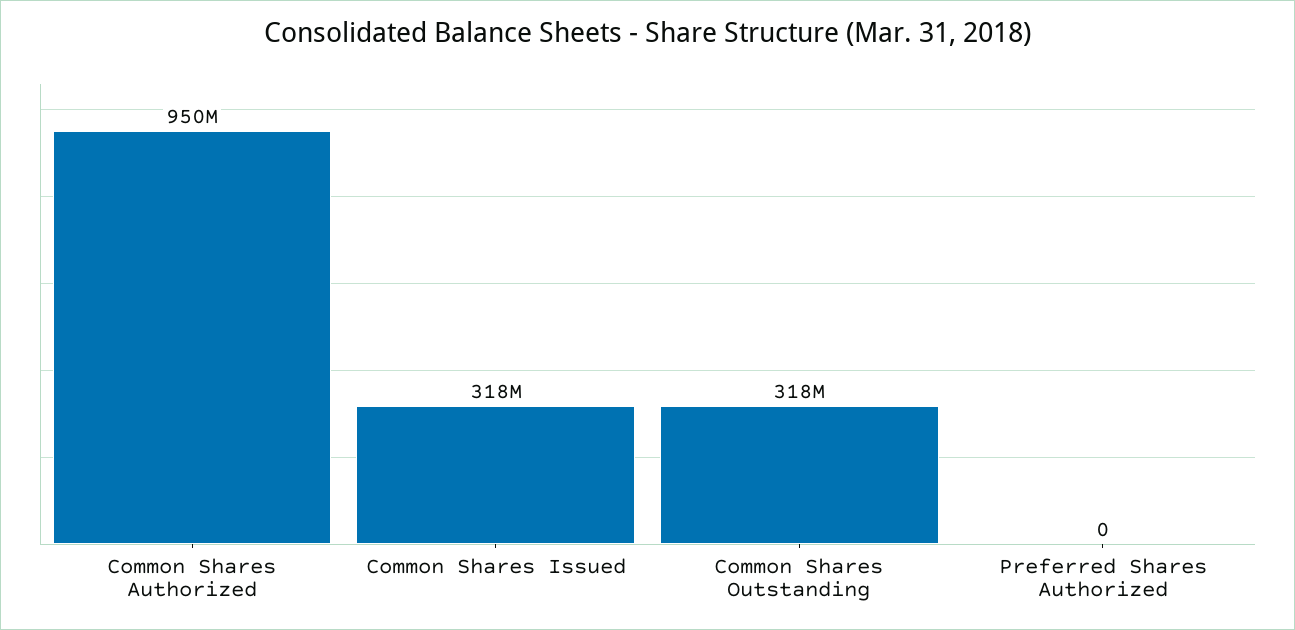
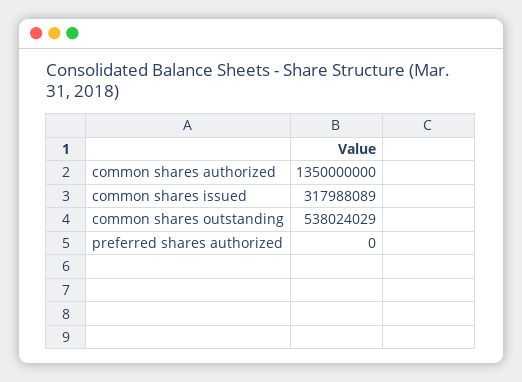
  {
-   "Common Shares Authorized": 950000000,
+   "Common Shares Authorized": 1350000000,
    "Common Shares Issued": 317988089,
-   "Common Shares Outstanding": 318000000,
+   "Common Shares Outstanding": 538024029,
    "Preferred Shares Authorized": 0
  }

